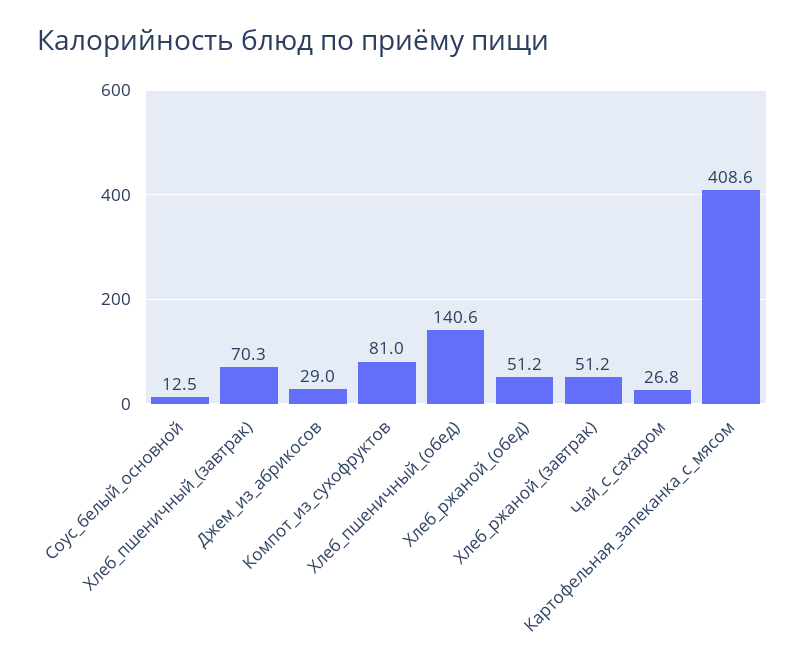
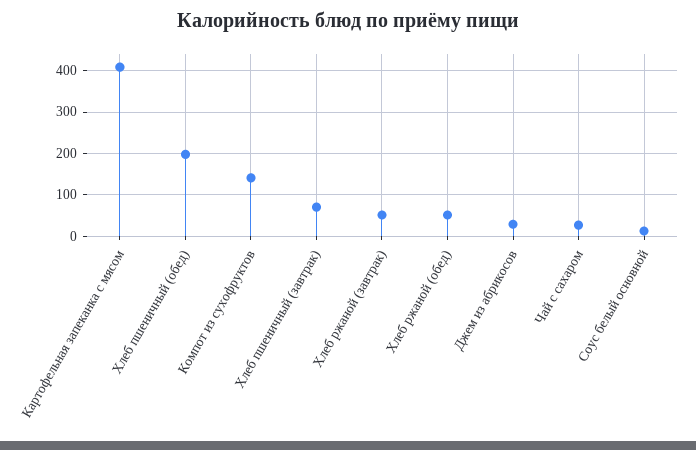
  {
    "Соус_белый_основной": 12.5,
    "Хлеб_пшеничный_(завтрак)": 70.3,
    "Джем_из_абрикосов": 29,
-   "Компот_из_сухофруктов": 81,
+   "Компот_из_сухофруктов": 140,
-   "Хлеб_пшеничный_(обед)": 140.6,
+   "Хлеб_пшеничный_(обед)": 200,
    "Хлеб_ржаной_(обед)": 51.2,
    "Хлеб_ржаной_(завтрак)": 51.2,
    "Чай_с_сахаром": 26.8,
    "Картофельная_запеканка_с_мясом": 408.6
  }

